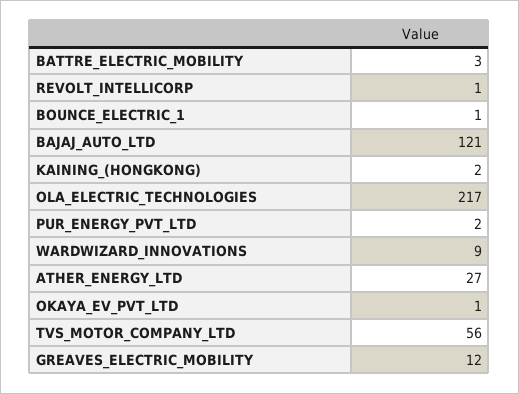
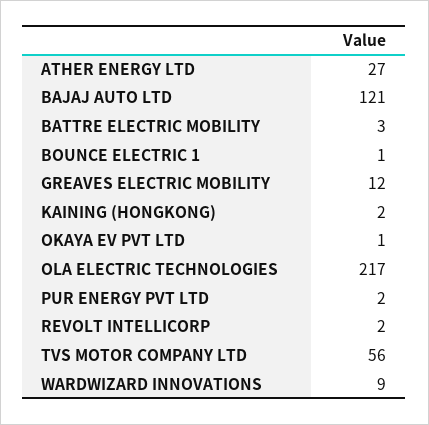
  {
    "BATTRE_ELECTRIC_MOBILITY": 3,
-   "REVOLT_INTELLICORP": 1,
+   "REVOLT_INTELLICORP": 2,
    "BOUNCE_ELECTRIC_1": 1,
    "BAJAJ_AUTO_LTD": 121,
    "KAINING_(HONGKONG)": 2,
    "OLA_ELECTRIC_TECHNOLOGIES": 217,
    "PUR_ENERGY_PVT_LTD": 2,
    "WARDWIZARD_INNOVATIONS": 9,
    "ATHER_ENERGY_LTD": 27,
    "OKAYA_EV_PVT_LTD": 1,
    "TVS_MOTOR_COMPANY_LTD": 56,
    "GREAVES_ELECTRIC_MOBILITY": 12
  }

